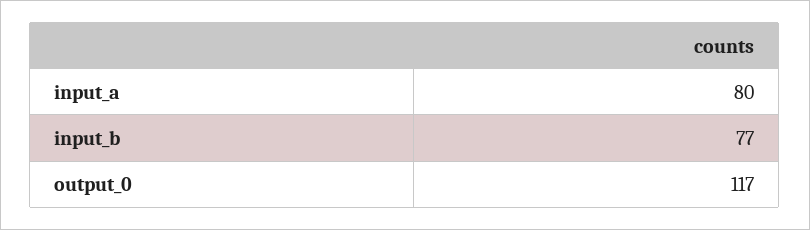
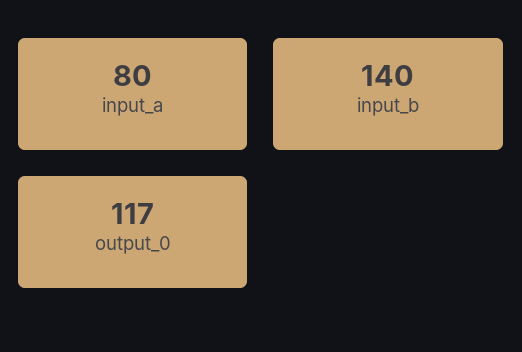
  {
    "input_a": 80,
-   "input_b": 77,
+   "input_b": 140,
    "output_0": 117
  }

